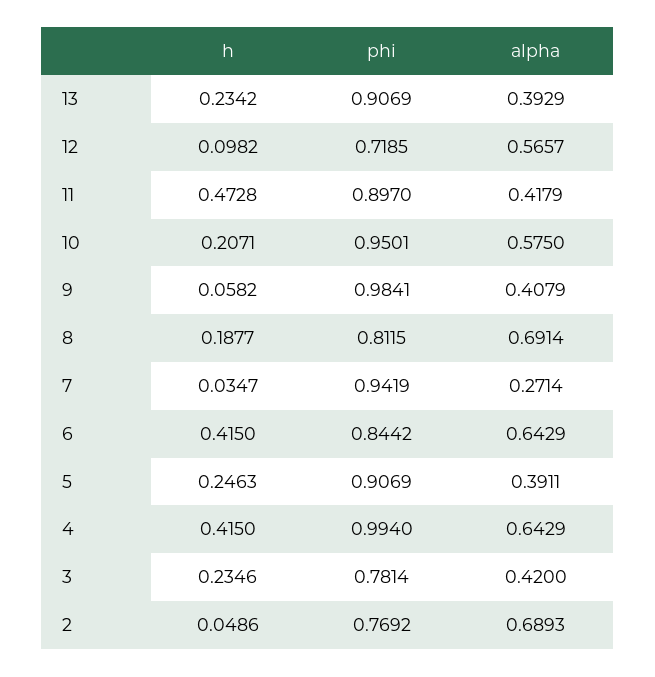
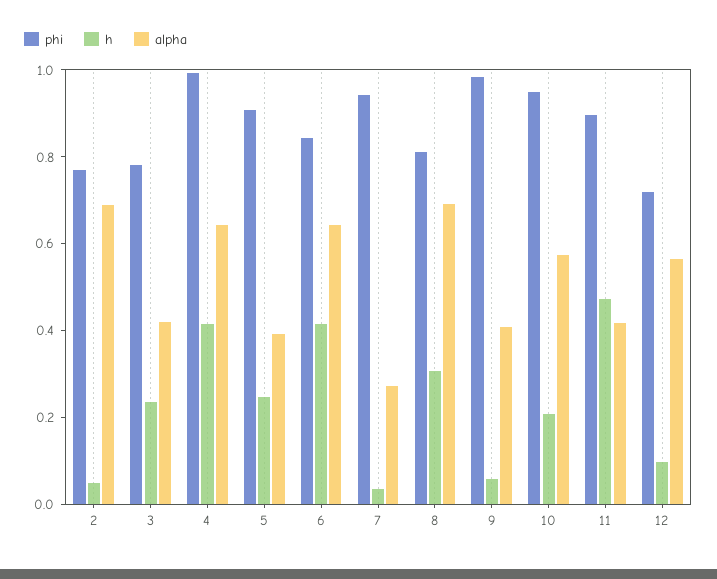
  {
    "h": {
-     "13": 0.2342,
      "12": 0.0982,
      "11": 0.4728,
      "10": 0.2071,
      "9": 0.0582,
-     "8": 0.1877,
+     "8": 0.3,
      "7": 0.0347,
      "6": 0.415,
      "5": 0.2463,
      "4": 0.415,
      "3": 0.2346,
      "2": 0.0486
    },
    "phi": {
-     "13": 0.9069,
      "12": 0.7185,
      "11": 0.897,
      "10": 0.9501,
      "9": 0.9841,
      "8": 0.8115,
      "7": 0.9419,
      "6": 0.8442,
      "5": 0.9069,
      "4": 0.994,
      "3": 0.7814,
      "2": 0.7692
    },
    "alpha": {
-     "13": 0.3929,
      "12": 0.5657,
      "11": 0.4179,
      "10": 0.575,
      "9": 0.4079,
      "8": 0.6914,
      "7": 0.2714,
      "6": 0.6429,
      "5": 0.3911,
      "4": 0.6429,
      "3": 0.42,
      "2": 0.6893
    }
  }

